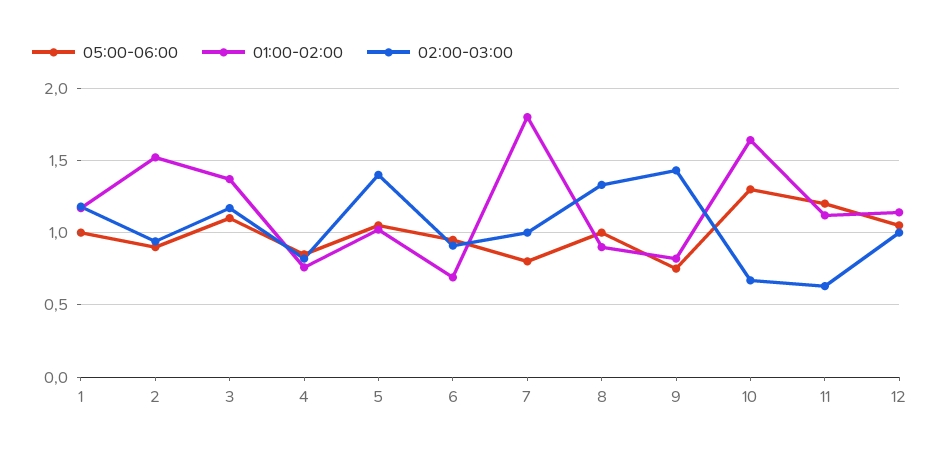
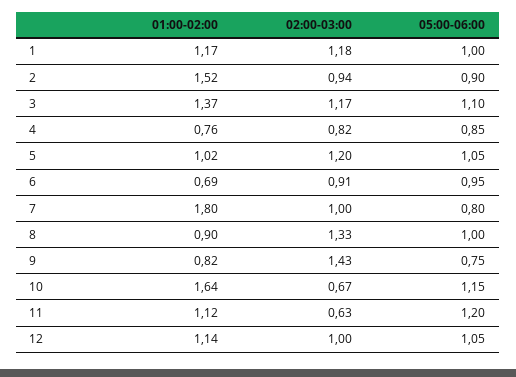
  {
    "05:00-06:00": {
      "1": 1,
      "2": 0.9,
      "3": 1.1,
      "4": 0.85,
      "5": 1.05,
      "6": 0.95,
      "7": 0.8,
      "8": 1,
      "9": 0.75,
-     "10": 1.3,
+     "10": 1.15,
      "11": 1.2,
      "12": 1.05
    },
    "01:00-02:00": {
      "1": 1.17,
      "2": 1.52,
      "3": 1.37,
      "4": 0.76,
      "5": 1.02,
      "6": 0.69,
      "7": 1.8,
      "8": 0.9,
      "9": 0.82,
      "10": 1.64,
      "11": 1.12,
      "12": 1.14
    },
    "02:00-03:00": {
      "1": 1.18,
      "2": 0.94,
      "3": 1.17,
      "4": 0.82,
-     "5": 1.4,
+     "5": 1.2,
      "6": 0.91,
      "7": 1,
      "8": 1.33,
      "9": 1.43,
      "10": 0.67,
      "11": 0.63,
      "12": 1
    }
  }

